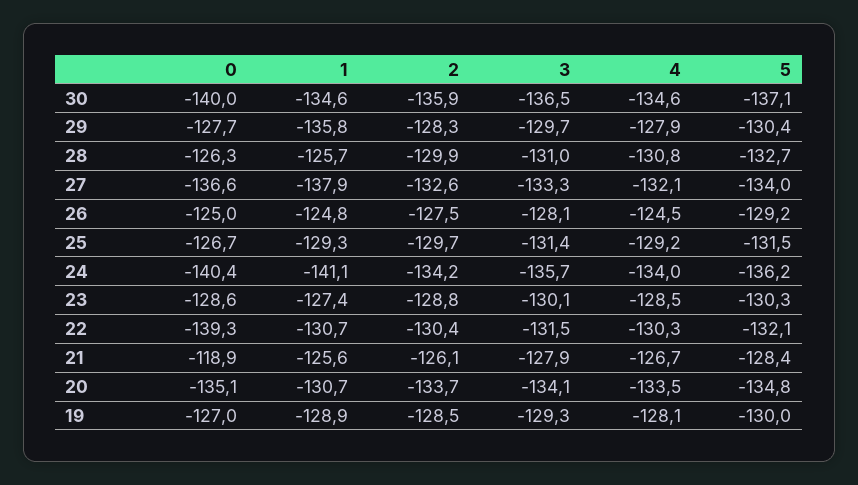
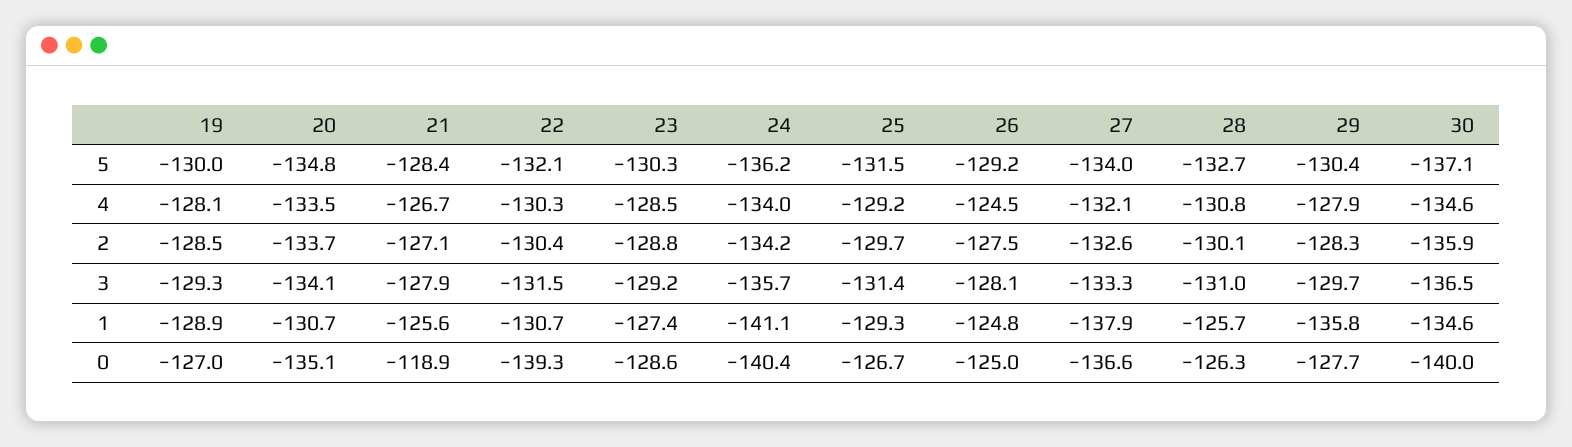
  {
    "0": {
      "30": -140,
      "29": -127.7,
      "28": -126.3,
      "27": -136.6,
      "26": -125,
      "25": -126.7,
      "24": -140.4,
      "23": -128.6,
      "22": -139.3,
      "21": -118.9,
      "20": -135.1,
      "19": -127
    },
    "1": {
      "30": -134.6,
      "29": -135.8,
      "28": -125.7,
      "27": -137.9,
      "26": -124.8,
      "25": -129.3,
      "24": -141.1,
      "23": -127.4,
      "22": -130.7,
      "21": -125.6,
      "20": -130.7,
      "19": -128.9
    },
    "2": {
      "30": -135.9,
      "29": -128.3,
-     "28": -129.9,
+     "28": -130.1,
      "27": -132.6,
      "26": -127.5,
      "25": -129.7,
      "24": -134.2,
      "23": -128.8,
      "22": -130.4,
-     "21": -126.1,
+     "21": -127.1,
      "20": -133.7,
      "19": -128.5
    },
    "3": {
      "30": -136.5,
      "29": -129.7,
      "28": -131,
      "27": -133.3,
      "26": -128.1,
      "25": -131.4,
      "24": -135.7,
-     "23": -130.1,
+     "23": -129.2,
      "22": -131.5,
      "21": -127.9,
      "20": -134.1,
      "19": -129.3
    },
    "4": {
      "30": -134.6,
      "29": -127.9,
      "28": -130.8,
      "27": -132.1,
      "26": -124.5,
      "25": -129.2,
      "24": -134,
      "23": -128.5,
      "22": -130.3,
      "21": -126.7,
      "20": -133.5,
      "19": -128.1
    },
    "5": {
      "30": -137.1,
      "29": -130.4,
      "28": -132.7,
      "27": -134,
      "26": -129.2,
      "25": -131.5,
      "24": -136.2,
      "23": -130.3,
      "22": -132.1,
      "21": -128.4,
      "20": -134.8,
      "19": -130
    }
  }

